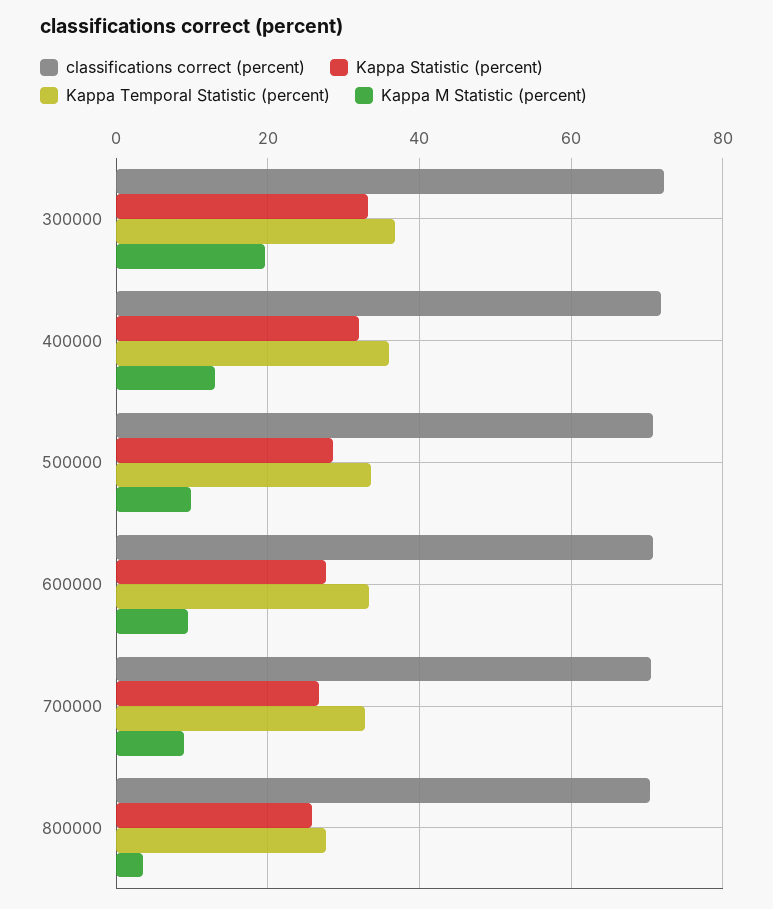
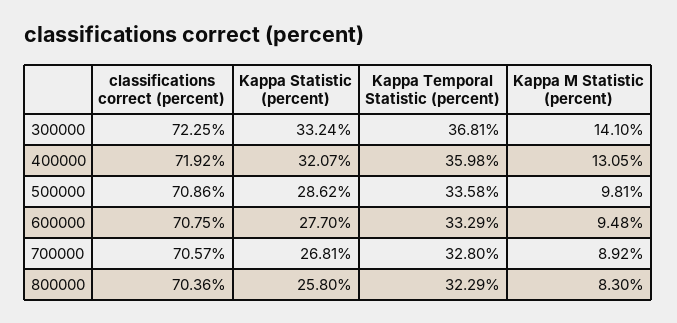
  {
    "classifications correct (percent)": {
      "300000": 72.25,
      "400000": 71.92,
      "500000": 70.86,
      "600000": 70.75,
      "700000": 70.57,
      "800000": 70.36
    },
    "Kappa Statistic (percent)": {
      "300000": 33.24,
      "400000": 32.07,
      "500000": 28.62,
      "600000": 27.7,
      "700000": 26.81,
      "800000": 25.8
    },
    "Kappa Temporal Statistic (percent)": {
      "300000": 36.81,
      "400000": 35.98,
      "500000": 33.58,
      "600000": 33.29,
      "700000": 32.8,
-     "800000": 28
+     "800000": 32.29
    },
    "Kappa M Statistic (percent)": {
-     "300000": 20,
+     "300000": 14.1,
      "400000": 13.05,
      "500000": 9.81,
      "600000": 9.48,
      "700000": 8.92,
-     "800000": 4
+     "800000": 8.3
    }
  }

